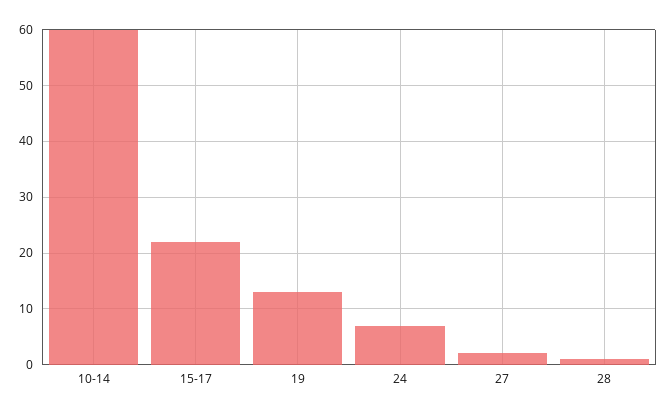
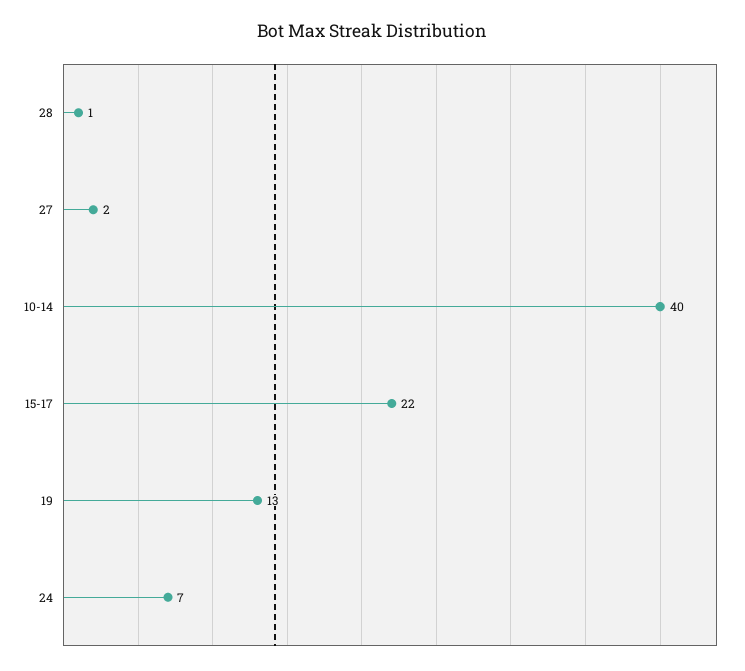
  {
-   "10-14": 60,
+   "10-14": 40,
    "15-17": 22,
    "19": 13,
    "24": 7,
    "27": 2,
    "28": 1
  }

